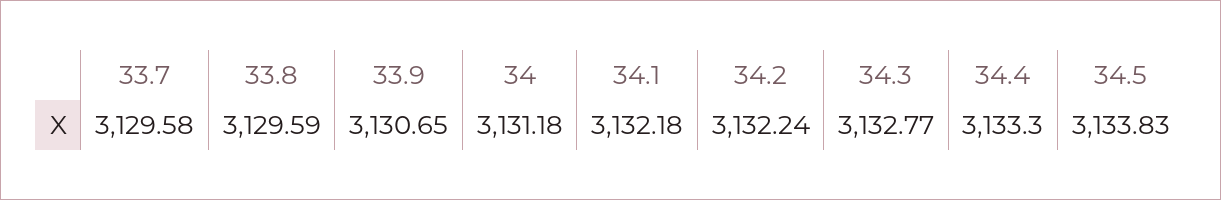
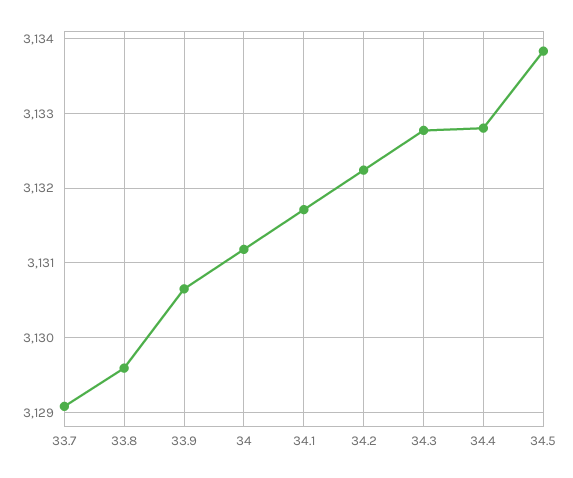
  {
-   "33.7": 3129.58,
+   "33.7": 3129.1,
    "33.8": 3129.59,
    "33.9": 3130.65,
    "34": 3131.18,
-   "34.1": 3132.18,
+   "34.1": 3131.7,
    "34.2": 3132.24,
    "34.3": 3132.77,
-   "34.4": 3133.3,
+   "34.4": 3132.8,
    "34.5": 3133.83
  }

